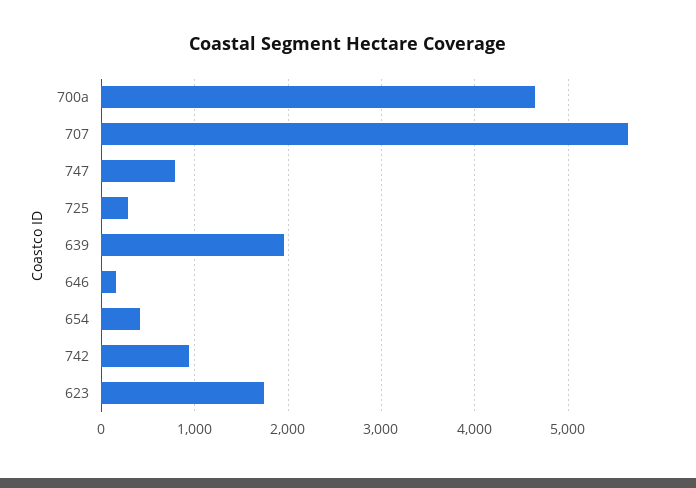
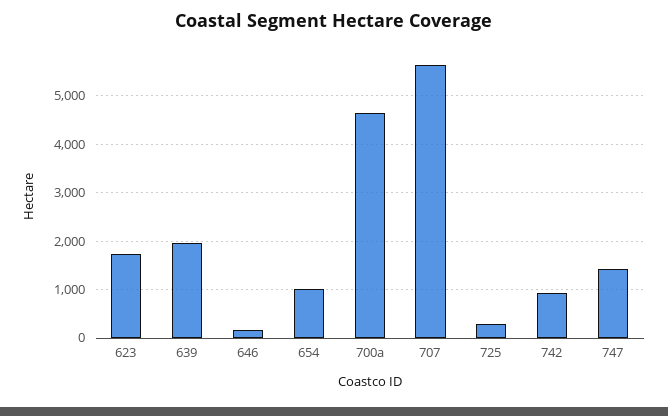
  {
    "700a": 4600,
    "707": 5600,
-   "747": 800,
+   "747": 1400,
    "725": 300,
    "639": 2000,
    "646": 200,
-   "654": 400,
+   "654": 1000,
    "742": 900,
    "623": 1700
  }

